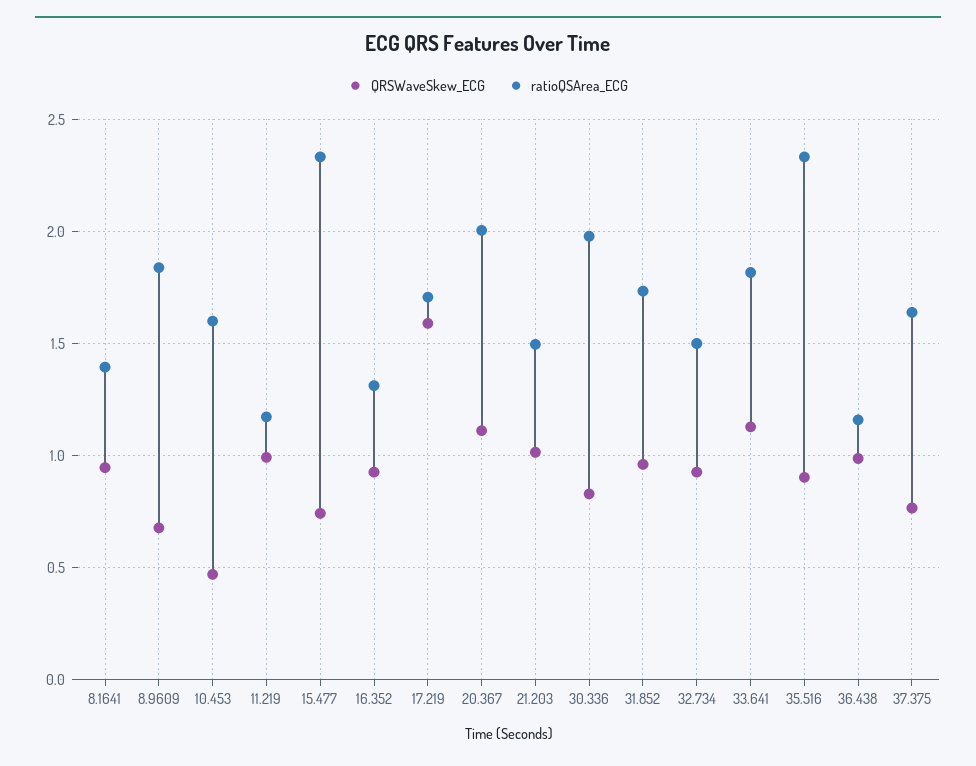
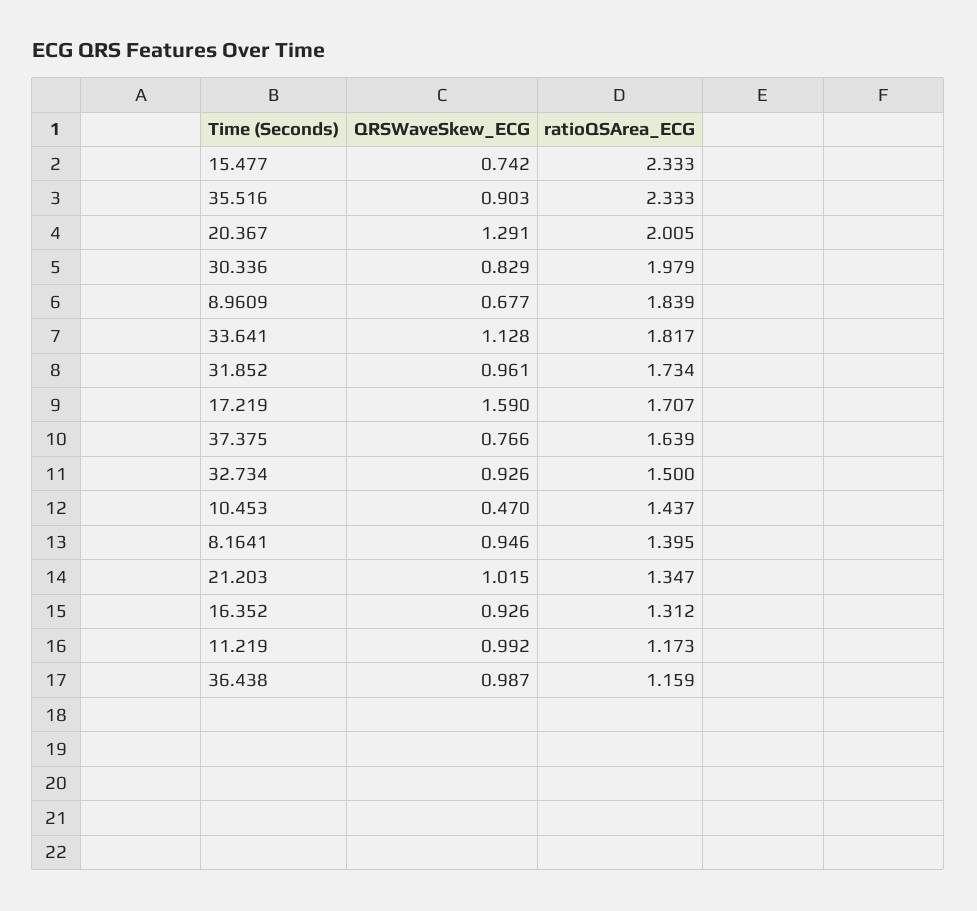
  {
    "QRSWaveSkew_ECG": {
      "8.1641": 0.946,
      "8.9609": 0.677,
      "10.453": 0.47,
      "11.219": 0.992,
      "15.477": 0.742,
      "16.352": 0.926,
      "17.219": 1.59,
-     "20.367": 1.1,
+     "20.367": 1.291,
      "21.203": 1.015,
      "30.336": 0.829,
      "31.852": 0.961,
      "32.734": 0.926,
      "33.641": 1.128,
      "35.516": 0.903,
      "36.438": 0.987,
      "37.375": 0.766
    },
    "ratioQSArea_ECG": {
      "8.1641": 1.395,
      "8.9609": 1.839,
-     "10.453": 1.6,
+     "10.453": 1.437,
      "11.219": 1.173,
      "15.477": 2.333,
      "16.352": 1.312,
      "17.219": 1.707,
      "20.367": 2.005,
-     "21.203": 1.5,
+     "21.203": 1.347,
      "30.336": 1.979,
      "31.852": 1.734,
      "32.734": 1.5,
      "33.641": 1.817,
      "35.516": 2.333,
      "36.438": 1.159,
      "37.375": 1.639
    }
  }

